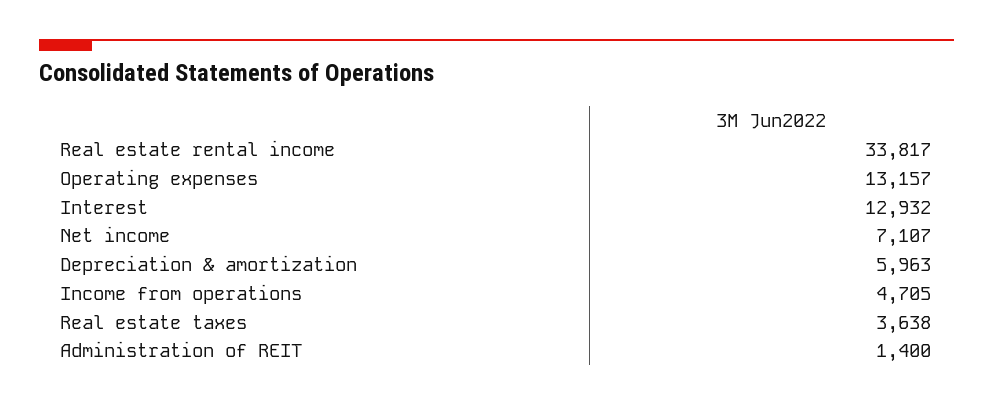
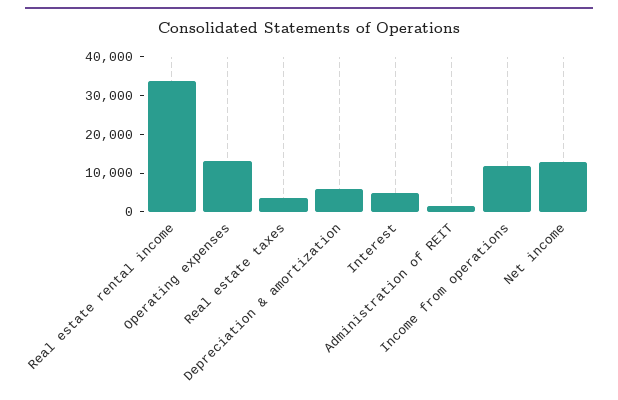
  {
    "Real estate rental income": 33817,
    "Operating expenses": 13157,
-   "Interest": 12932,
+   "Interest": 5000,
-   "Net income": 7107,
+   "Net income": 12500,
    "Depreciation & amortization": 5963,
-   "Income from operations": 4705,
+   "Income from operations": 12500,
    "Real estate taxes": 3638,
    "Administration of REIT": 1400
  }

